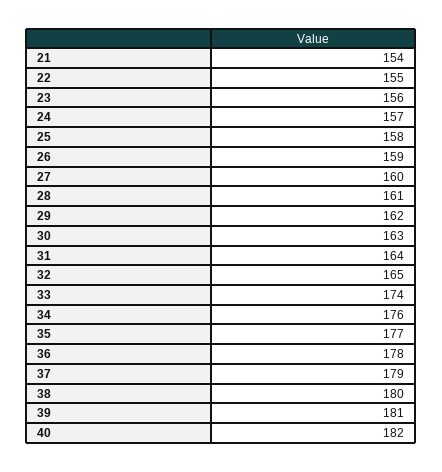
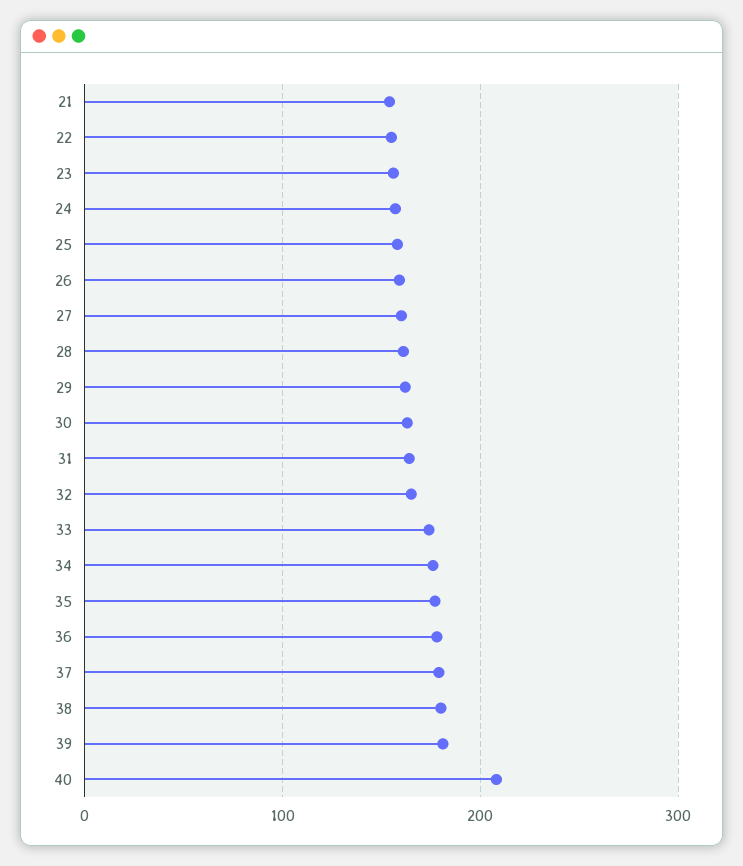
  {
    "21": 154,
    "22": 155,
    "23": 156,
    "24": 157,
    "25": 158,
    "26": 159,
    "27": 160,
    "28": 161,
    "29": 162,
    "30": 163,
    "31": 164,
    "32": 165,
    "33": 174,
    "34": 176,
    "35": 177,
    "36": 178,
    "37": 179,
    "38": 180,
    "39": 181,
-   "40": 182
+   "40": 210
  }

